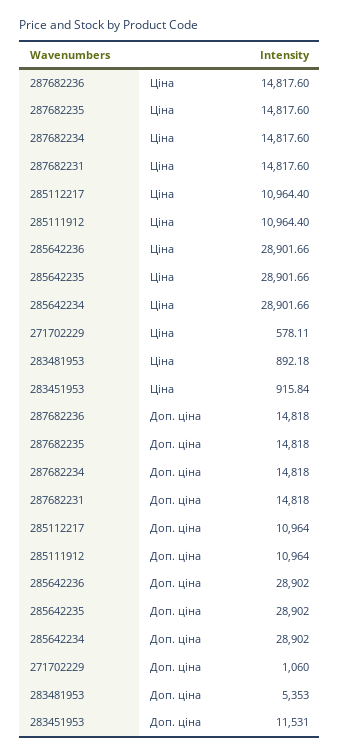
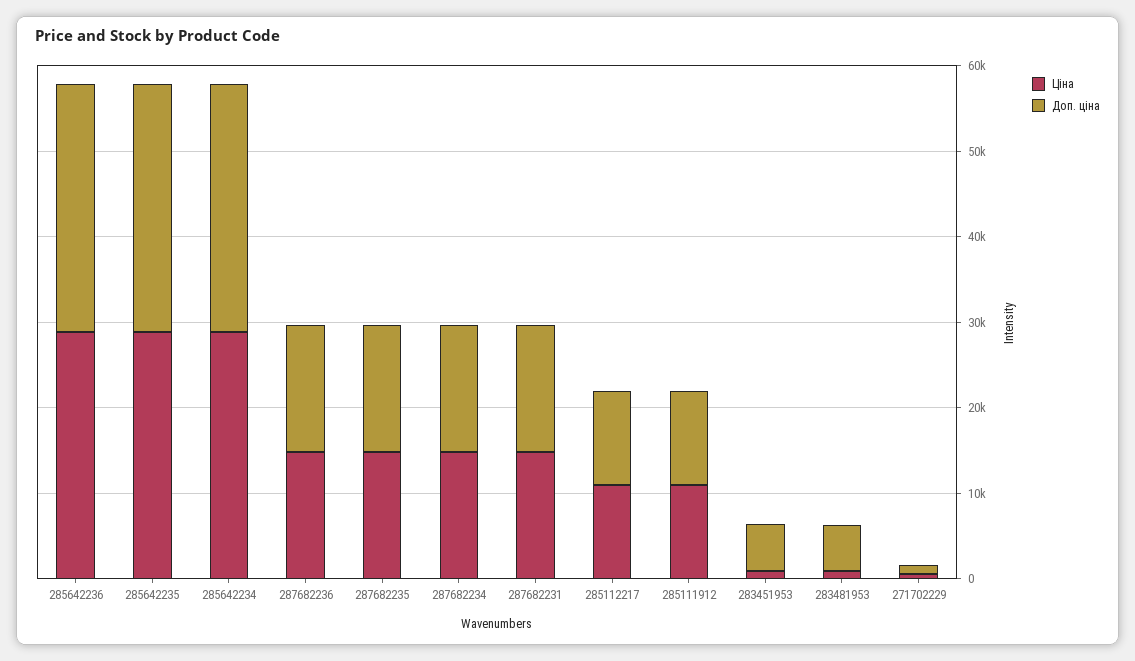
  {
    "Ціна": {
      "287682236": 14817.6,
      "287682235": 14817.6,
      "287682234": 14817.6,
      "287682231": 14817.6,
      "285112217": 10964.4,
      "285111912": 10964.4,
      "285642236": 28901.66,
      "285642235": 28901.66,
      "285642234": 28901.66,
      "271702229": 578.11,
      "283481953": 892.18,
      "283451953": 915.84
    },
    "Доп. ціна": {
      "287682236": 14818,
      "287682235": 14818,
      "287682234": 14818,
      "287682231": 14818,
      "285112217": 10964,
      "285111912": 10964,
      "285642236": 28902,
      "285642235": 28902,
      "285642234": 28902,
      "271702229": 1060,
      "283481953": 5353,
-     "283451953": 11531
+     "283451953": 6000
    }
  }

